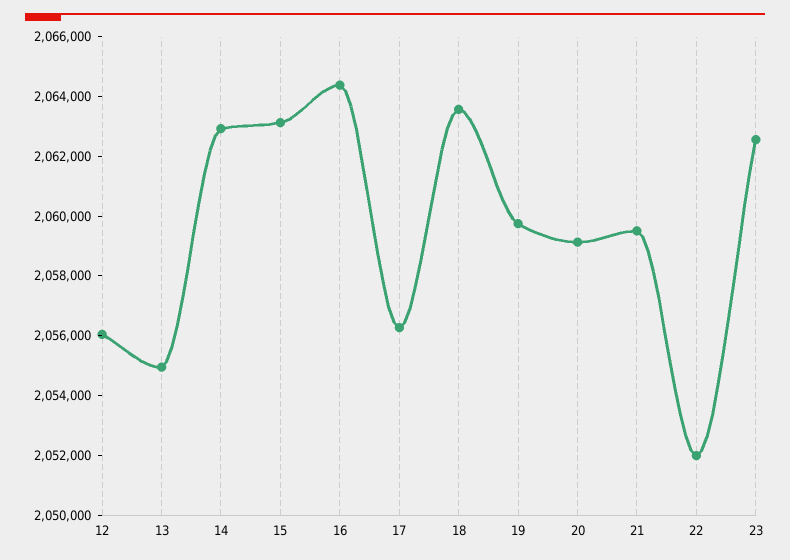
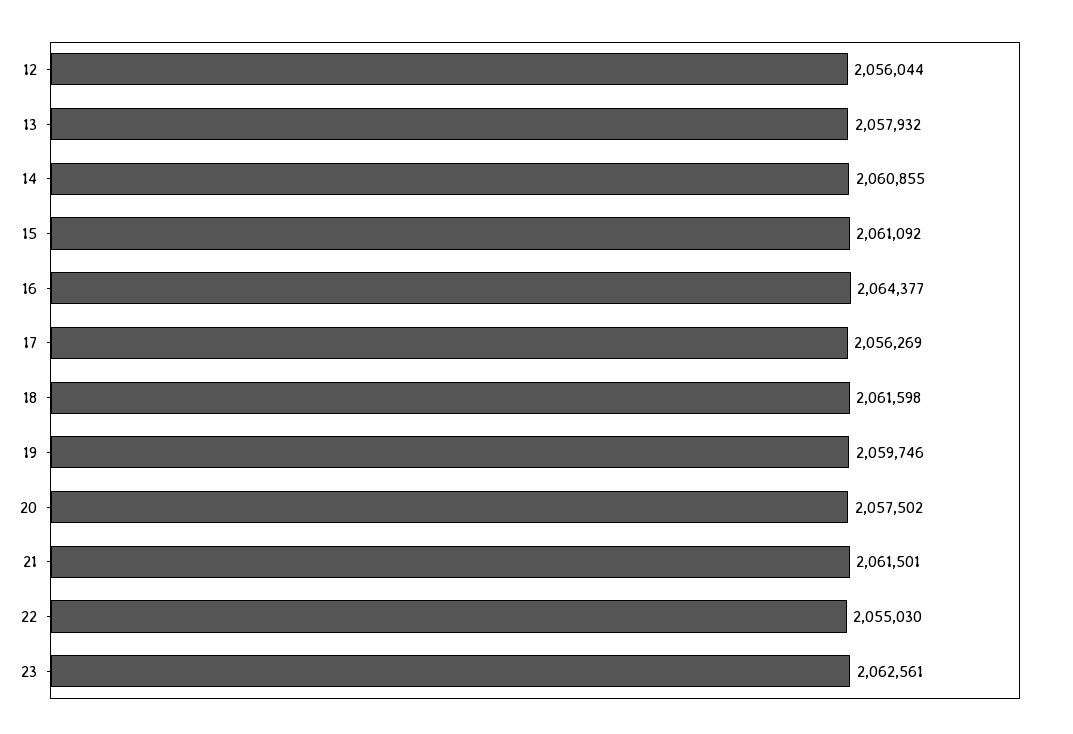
  {
    "12": 2056044,
-   "13": 2055000,
+   "13": 2057932,
-   "14": 2063000,
+   "14": 2060855,
-   "15": 2063000,
+   "15": 2061092,
    "16": 2064377,
    "17": 2056269,
-   "18": 2063500,
+   "18": 2061598,
    "19": 2059746,
-   "20": 2059000,
+   "20": 2057502,
-   "21": 2059500,
+   "21": 2061501,
-   "22": 2052000,
+   "22": 2055030,
    "23": 2062561
  }

